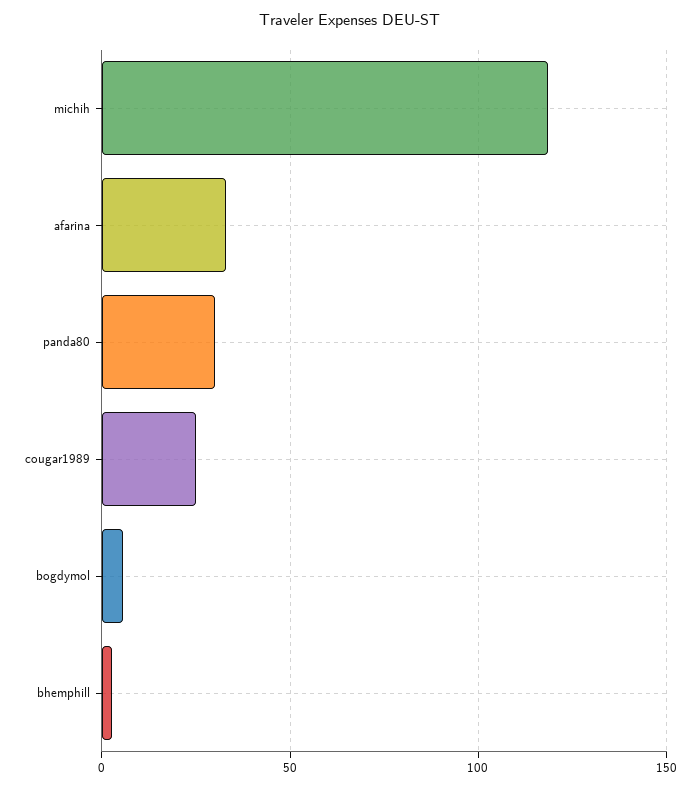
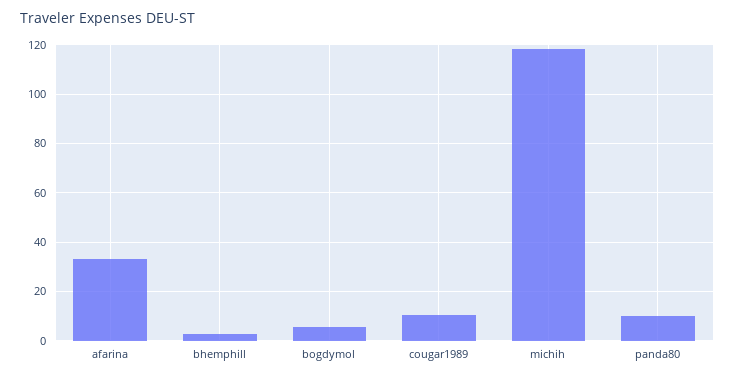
  {
    "michih": 117.5,
    "afarina": 32.5,
-   "panda80": 30,
+   "panda80": 10,
-   "cougar1989": 25,
+   "cougar1989": 10,
    "bogdymol": 5,
    "bhemphill": 2.5
  }

